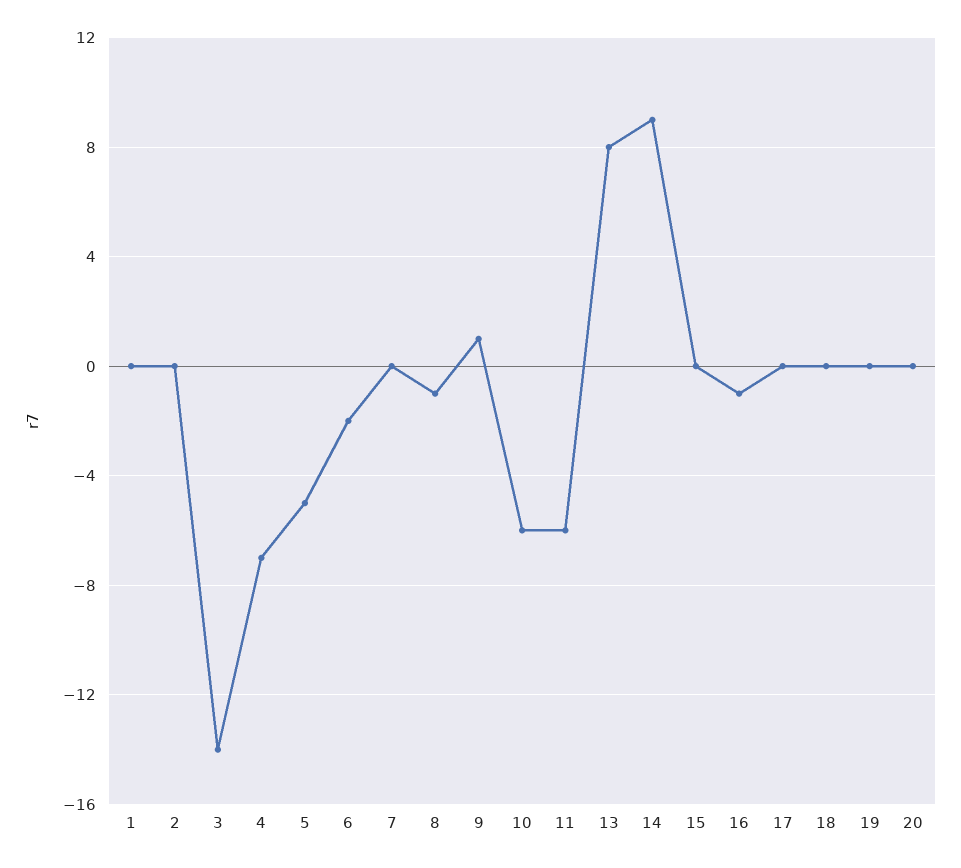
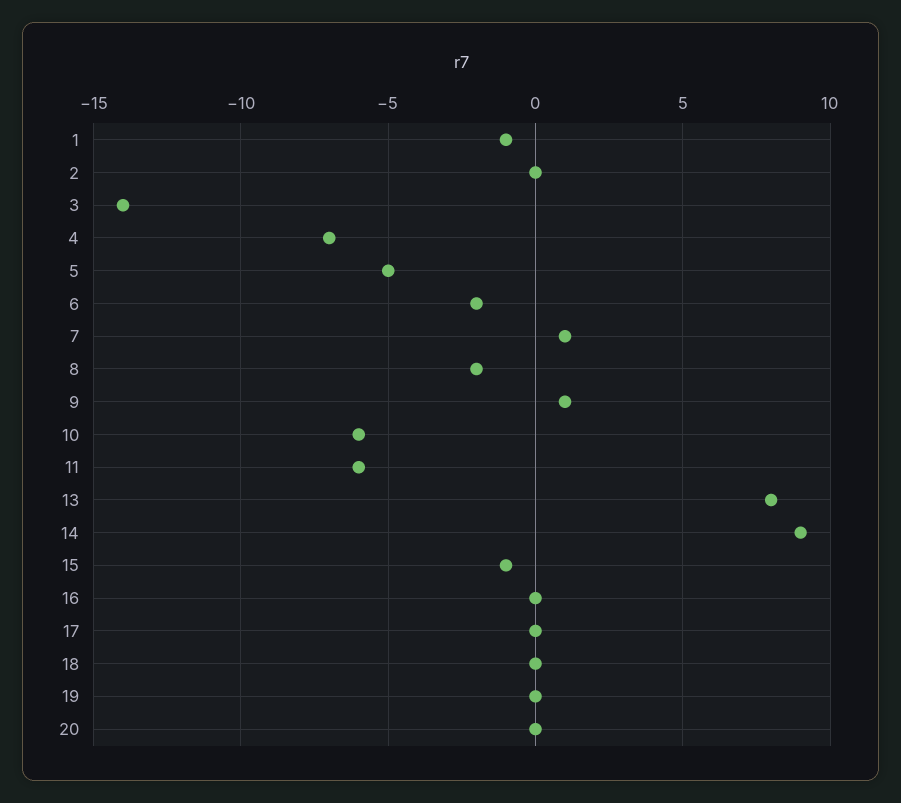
  {
-   "1": 0,
+   "1": -1,
    "2": 0,
    "3": -14,
    "4": -7,
    "5": -5,
    "6": -2,
-   "7": 0,
+   "7": 1,
-   "8": -1,
+   "8": -2,
    "9": 1,
    "10": -6,
    "11": -6,
    "13": 8,
    "14": 9,
-   "15": 0,
+   "15": -1,
-   "16": -1,
+   "16": 0,
    "17": 0,
    "18": 0,
    "19": 0,
    "20": 0
  }

